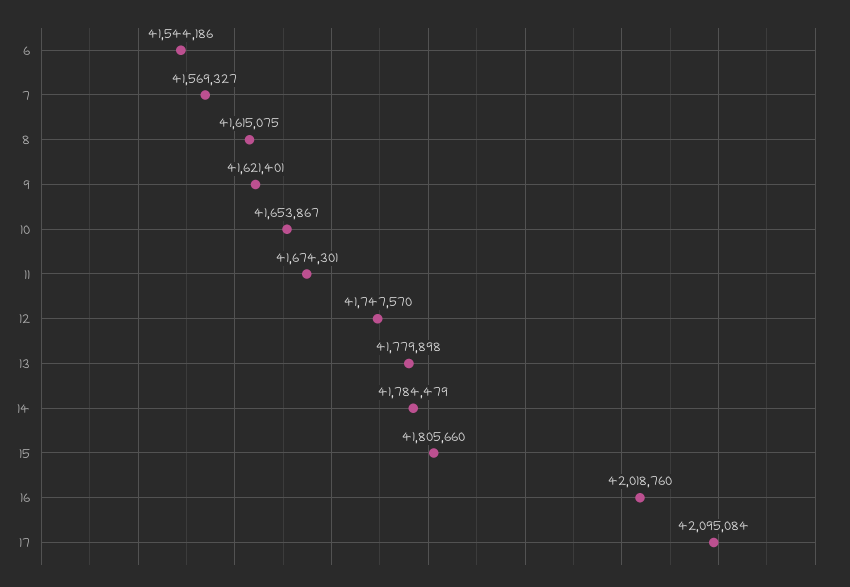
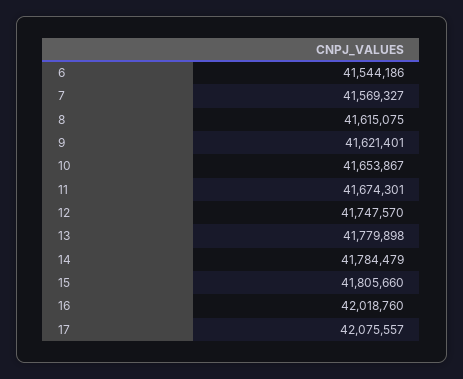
  {
    "6": 41544186,
    "7": 41569327,
    "8": 41615075,
    "9": 41621401,
    "10": 41653867,
    "11": 41674301,
    "12": 41747570,
    "13": 41779898,
    "14": 41784479,
    "15": 41805660,
    "16": 42018760,
-   "17": 42095084
+   "17": 42075557
  }

